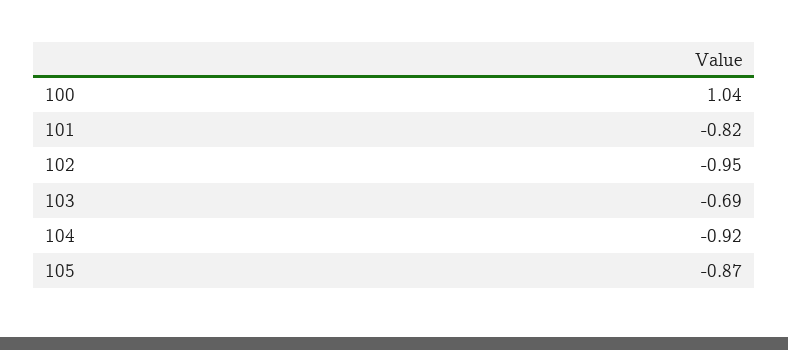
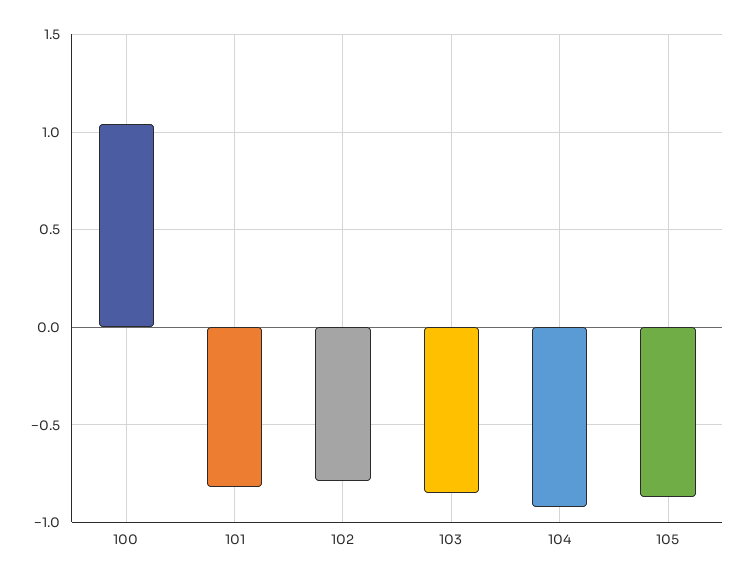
  {
    "100": 1.04,
    "101": -0.82,
-   "102": -0.95,
+   "102": -0.8,
-   "103": -0.69,
+   "103": -0.85,
    "104": -0.92,
    "105": -0.87
  }

